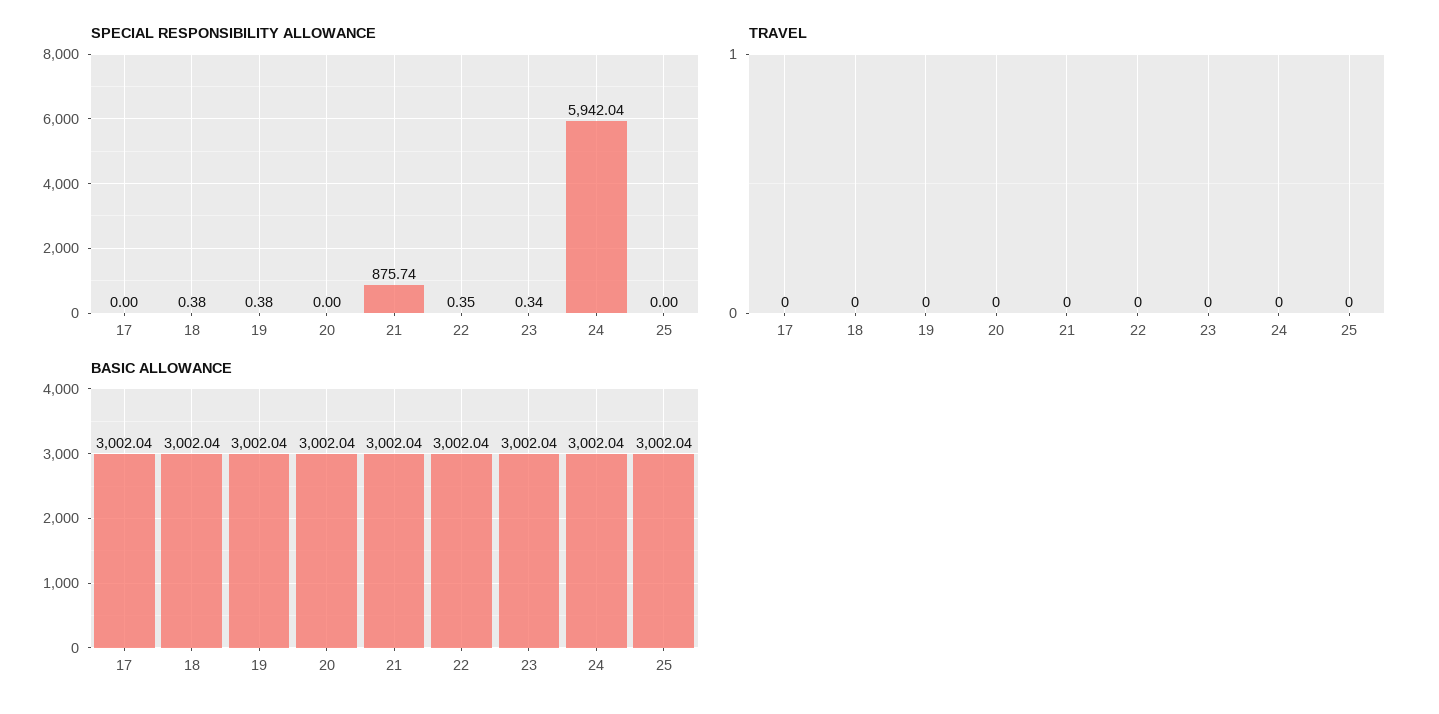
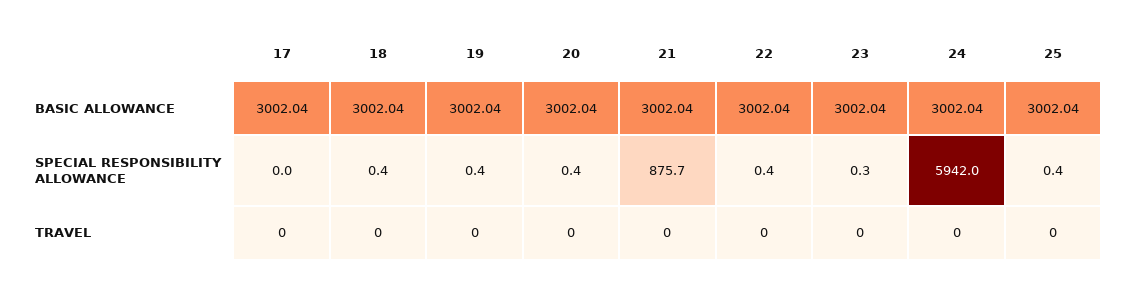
  {
    "SPECIAL RESPONSIBILITY ALLOWANCE": {
      "17": 0,
      "18": 0.38,
      "19": 0.38,
-     "20": 0,
+     "20": 0.4,
      "21": 875.74,
      "22": 0.35,
      "23": 0.34,
      "24": 5942.04,
-     "25": 0
+     "25": 0.4
    },
    "TRAVEL": {
      "17": 0,
      "18": 0,
      "19": 0,
      "20": 0,
      "21": 0,
      "22": 0,
      "23": 0,
      "24": 0,
      "25": 0
    },
    "BASIC ALLOWANCE": {
      "17": 3002.04,
      "18": 3002.04,
      "19": 3002.04,
      "20": 3002.04,
      "21": 3002.04,
      "22": 3002.04,
      "23": 3002.04,
      "24": 3002.04,
      "25": 3002.04
    }
  }

